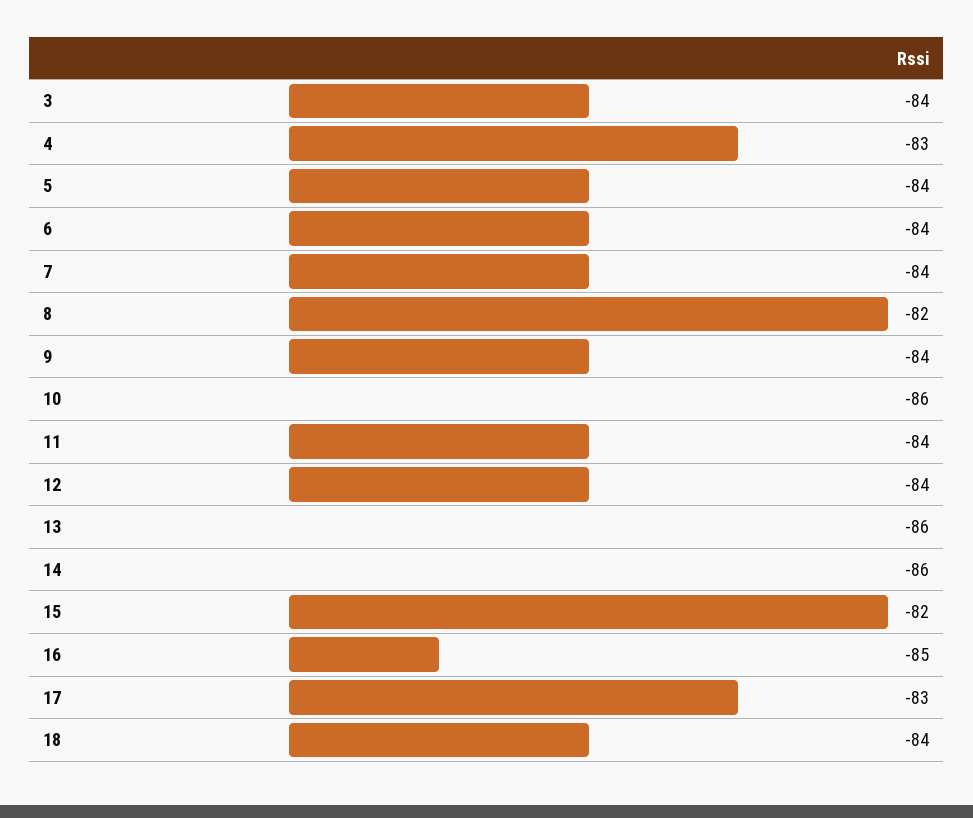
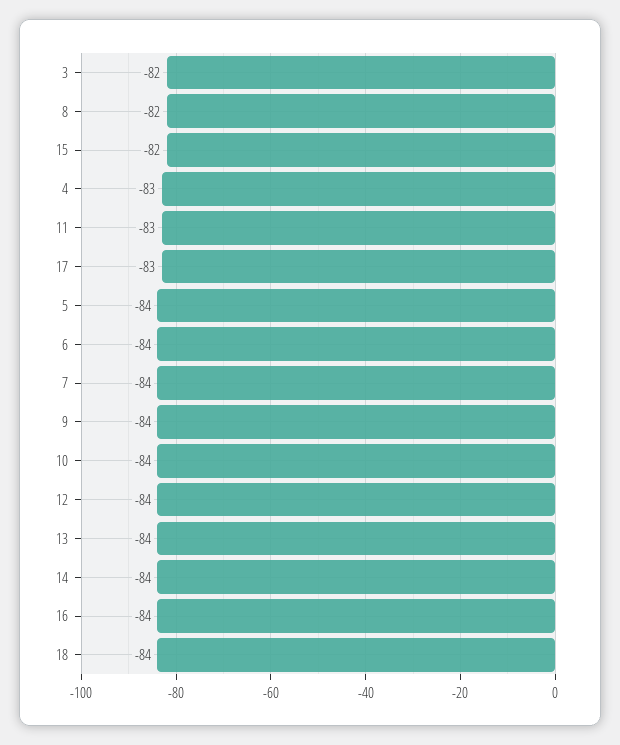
  {
-   "3": -84,
+   "3": -82,
    "4": -83,
    "5": -84,
    "6": -84,
    "7": -84,
    "8": -82,
    "9": -84,
-   "10": -86,
+   "10": -84,
-   "11": -84,
+   "11": -83,
    "12": -84,
-   "13": -86,
+   "13": -84,
-   "14": -86,
+   "14": -84,
    "15": -82,
-   "16": -85,
+   "16": -84,
    "17": -83,
    "18": -84
  }

